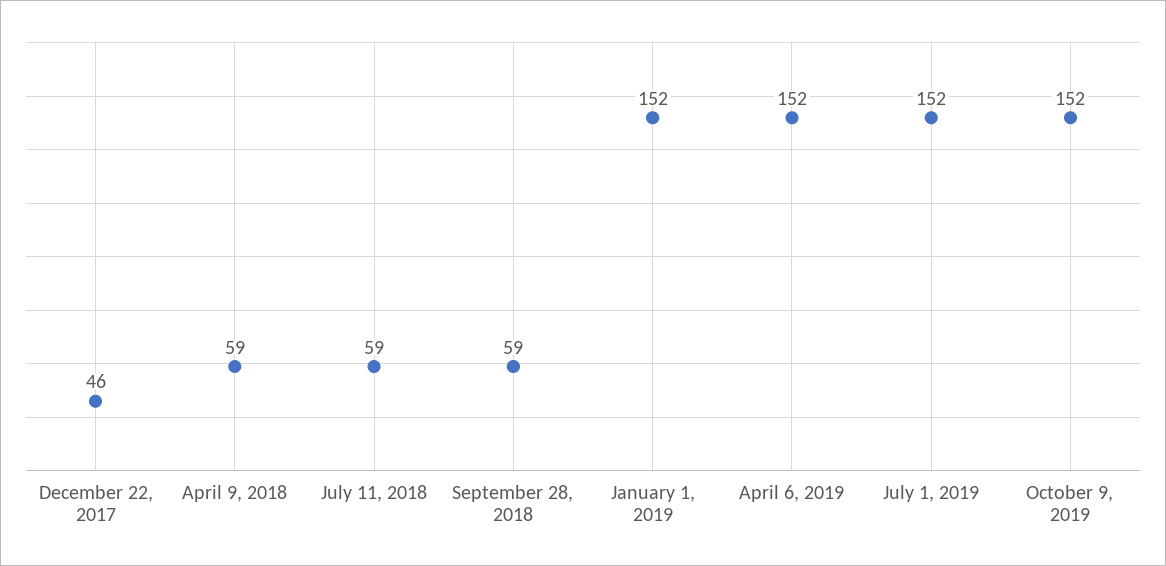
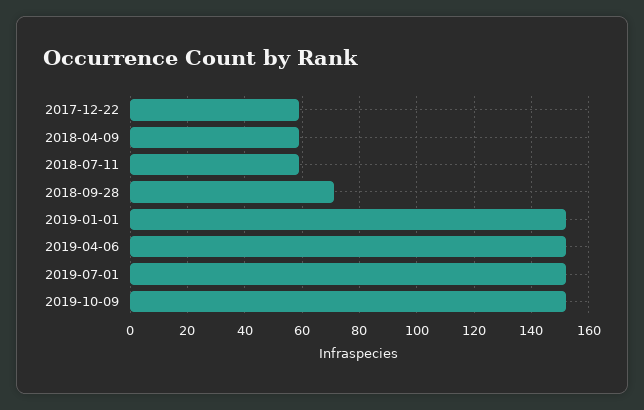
  {
-   "December 22, 2017": 46,
+   "December 22, 2017": 60,
    "April 9, 2018": 59,
    "July 11, 2018": 59,
-   "September 28, 2018": 59,
+   "September 28, 2018": 70,
    "January 1, 2019": 152,
    "April 6, 2019": 152,
    "July 1, 2019": 152,
    "October 9, 2019": 152
  }

